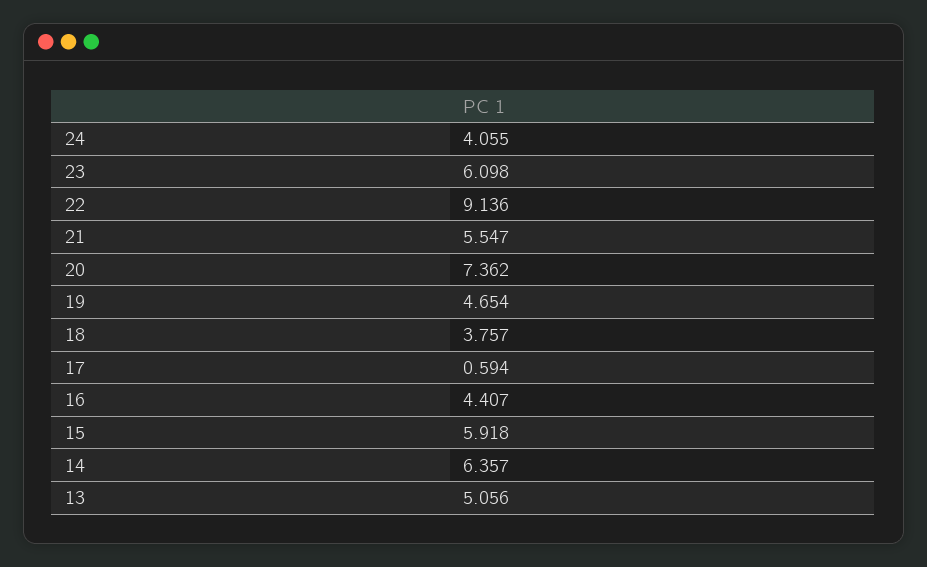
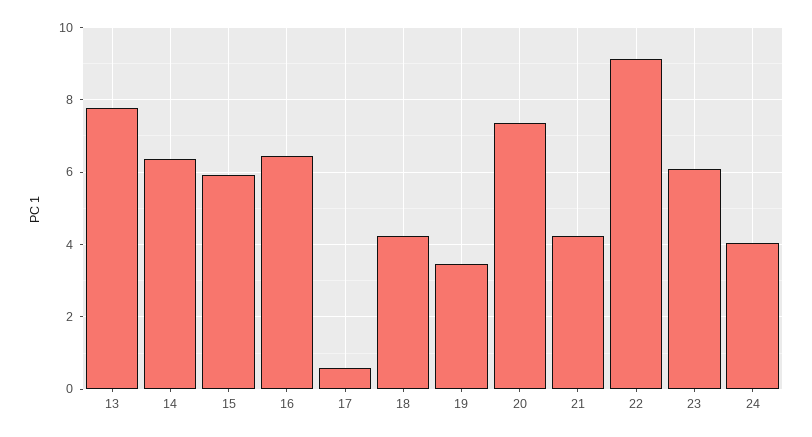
  {
    "24": 4.055,
    "23": 6.098,
    "22": 9.136,
-   "21": 5.547,
+   "21": 4.2,
    "20": 7.362,
-   "19": 4.654,
+   "19": 3.4,
-   "18": 3.757,
+   "18": 4.2,
    "17": 0.594,
-   "16": 4.407,
+   "16": 6.4,
    "15": 5.918,
    "14": 6.357,
-   "13": 5.056
+   "13": 7.8
  }

